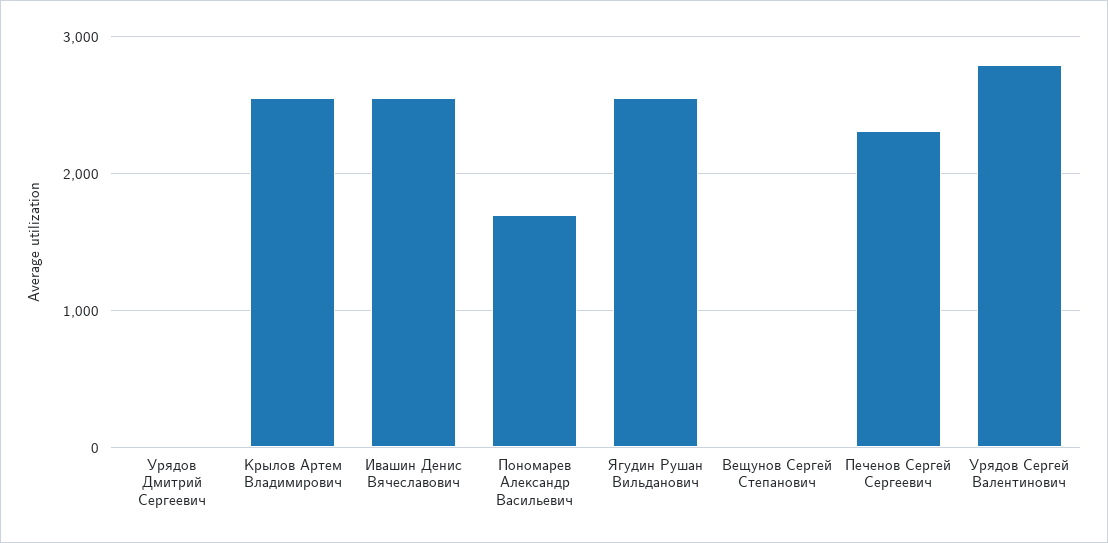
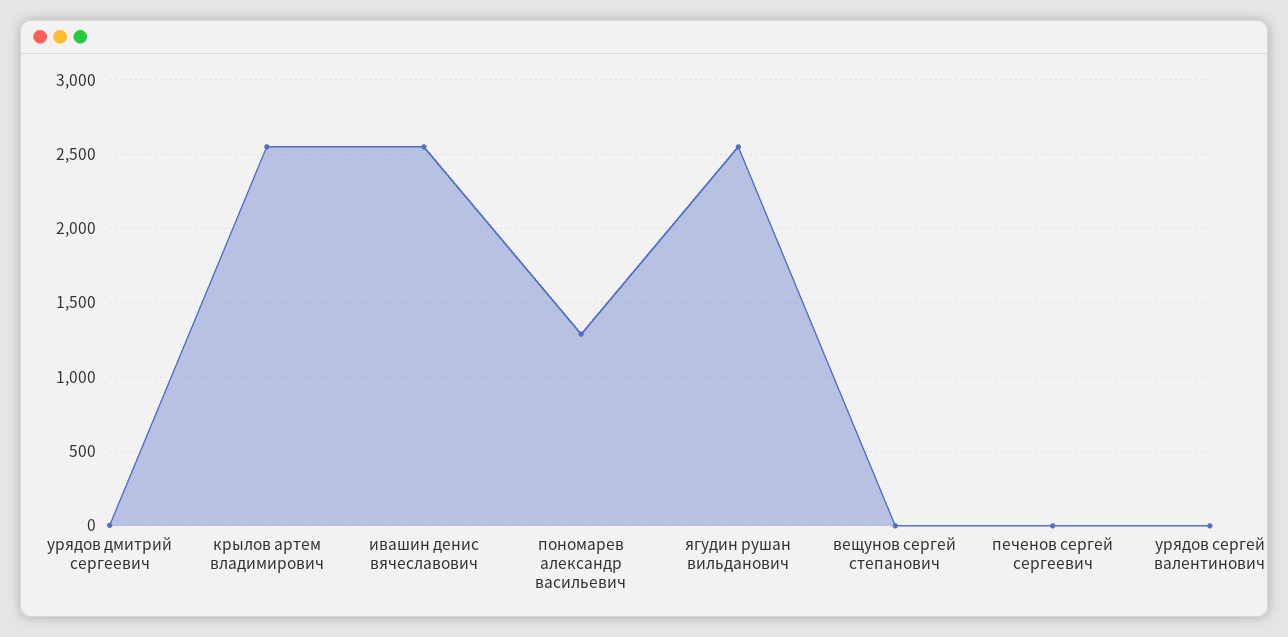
  {
    "Урядов Дмитрий Сергеевич": 0,
    "Крылов Артем Владимирович": 2550,
    "Ивашин Денис Вячеславович": 2550,
-   "Пономарев Александр Васильевич": 1700,
+   "Пономарев Александр Васильевич": 1300,
    "Ягудин Рушан Вильданович": 2550,
    "Вещунов Сергей Степанович": 0,
-   "Печенов Сергей Сергеевич": 2300,
+   "Печенов Сергей Сергеевич": 0,
-   "Урядов Сергей Валентинович": 2800
+   "Урядов Сергей Валентинович": 0
  }

